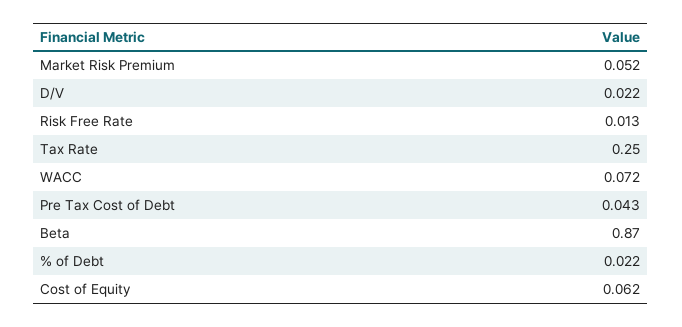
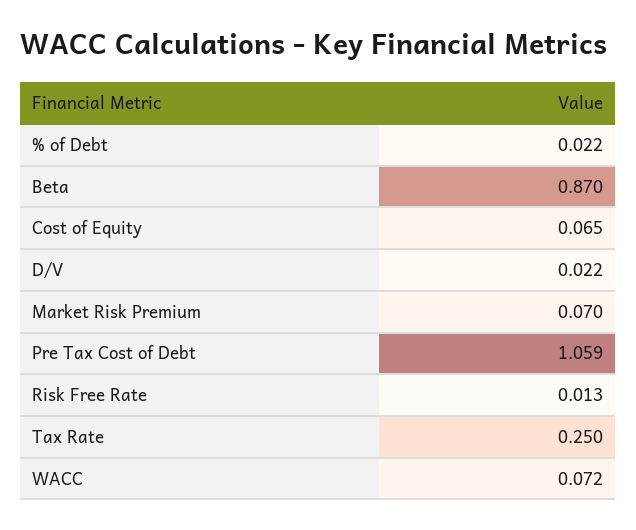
  {
-   "Market Risk Premium": 0.052,
+   "Market Risk Premium": 0.07,
    "D/V": 0.022,
    "Risk Free Rate": 0.013,
    "Tax Rate": 0.25,
    "WACC": 0.072,
-   "Pre Tax Cost of Debt": 0.043,
+   "Pre Tax Cost of Debt": 1.059,
    "Beta": 0.87,
    "% of Debt": 0.022,
-   "Cost of Equity": 0.062
+   "Cost of Equity": 0.065
  }

